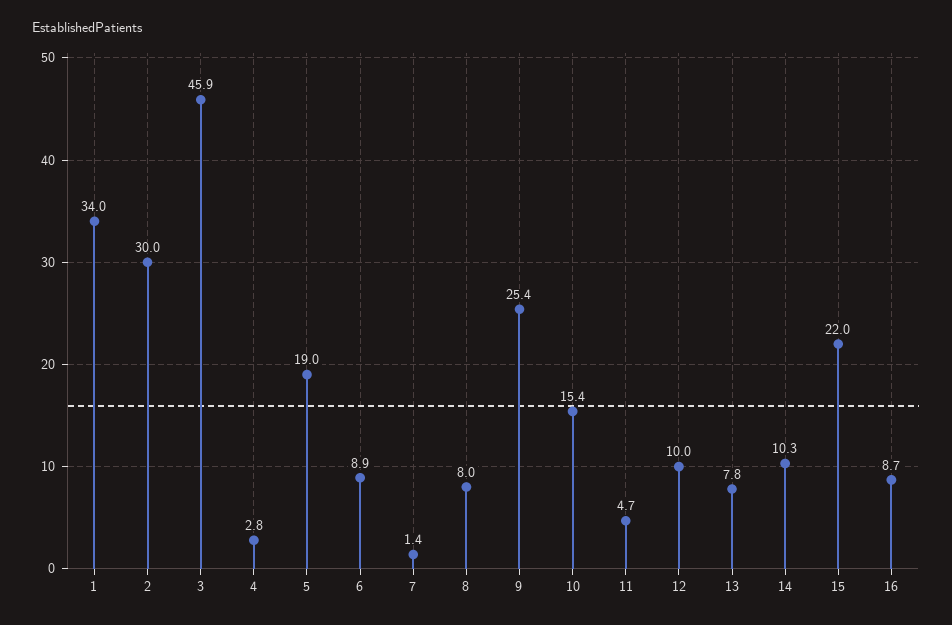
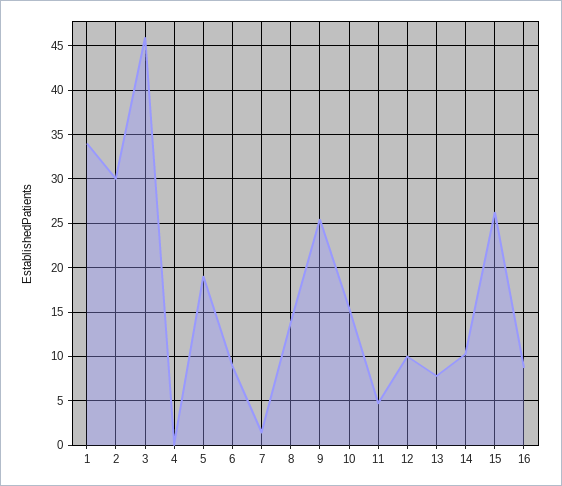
  {
    "1": 34,
    "2": 30,
    "3": 45.9,
-   "4": 2.8,
+   "4": 0,
    "5": 19,
    "6": 8.9,
    "7": 1.4,
-   "8": 8,
+   "8": 14,
    "9": 25.4,
    "10": 15.4,
    "11": 4.7,
    "12": 10,
    "13": 7.8,
    "14": 10.3,
-   "15": 22,
+   "15": 26,
    "16": 8.7
  }

